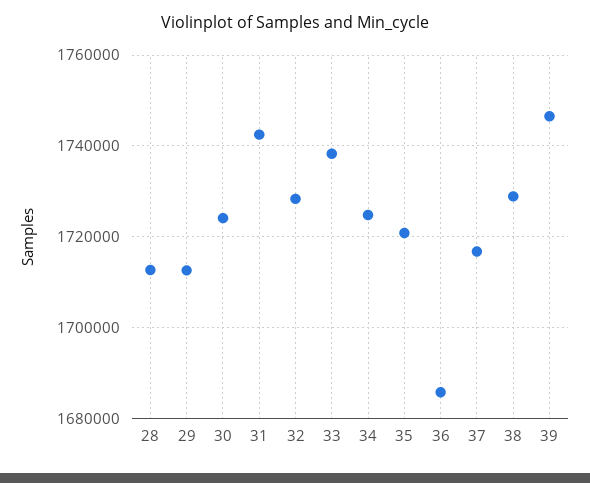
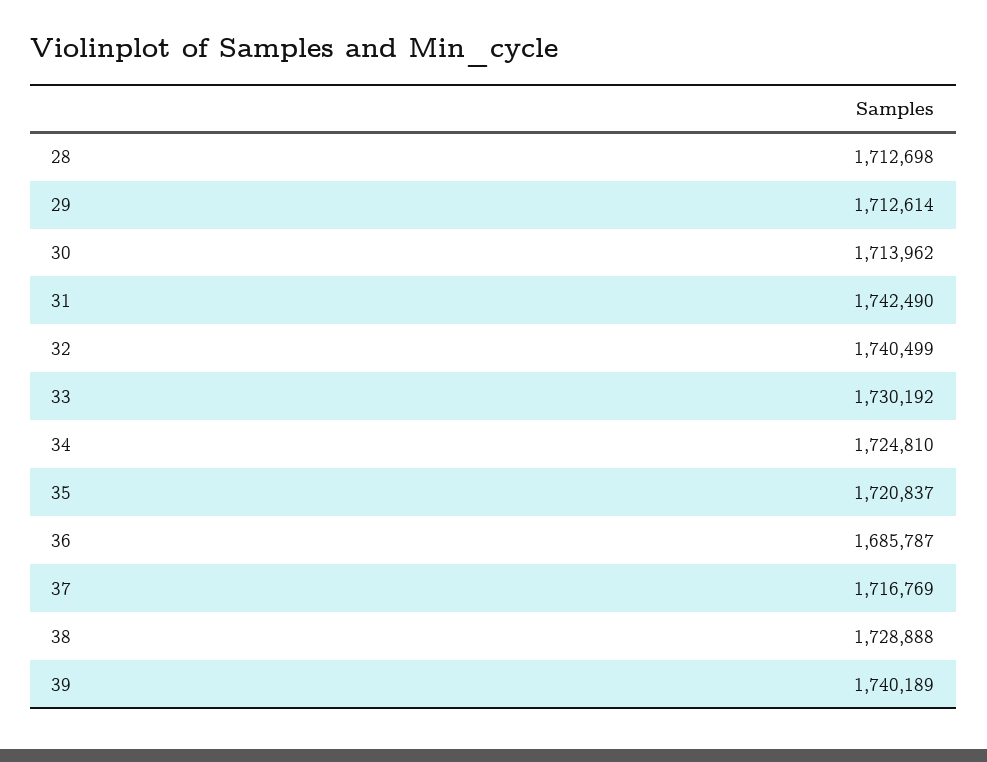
  {
    "28": 1712698,
    "29": 1712614,
-   "30": 1724000,
+   "30": 1713962,
    "31": 1742490,
-   "32": 1728000,
+   "32": 1740499,
-   "33": 1738000,
+   "33": 1730192,
    "34": 1724810,
    "35": 1720837,
    "36": 1685787,
    "37": 1716769,
    "38": 1728888,
-   "39": 1746000
+   "39": 1740189
  }

